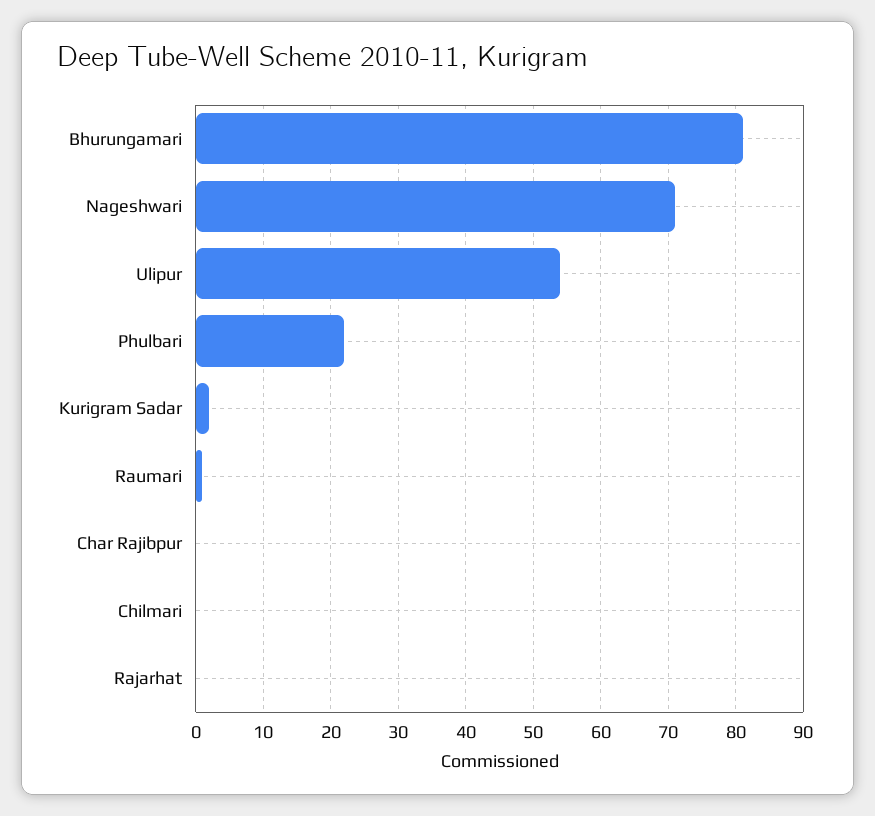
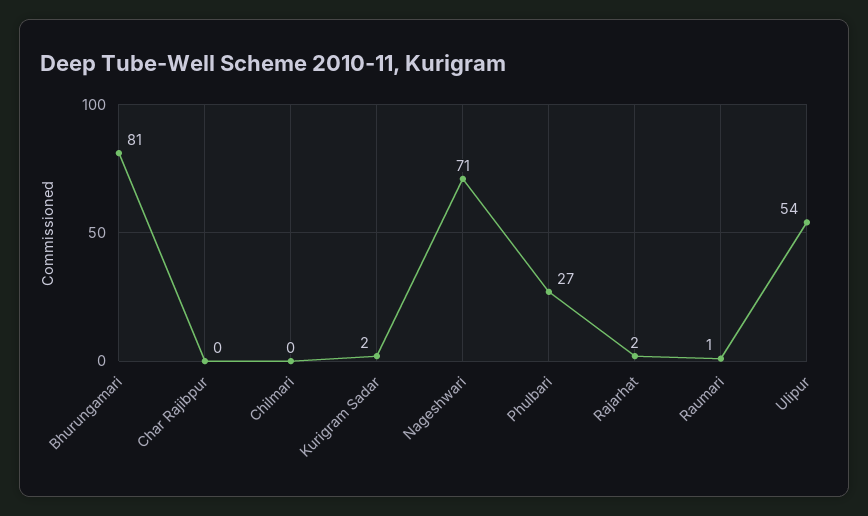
  {
    "Bhurungamari": 81,
    "Nageshwari": 71,
    "Ulipur": 54,
-   "Phulbari": 22,
+   "Phulbari": 27,
    "Kurigram Sadar": 2,
    "Raumari": 1,
    "Char Rajibpur": 0,
    "Chilmari": 0,
-   "Rajarhat": 0
+   "Rajarhat": 2
  }

